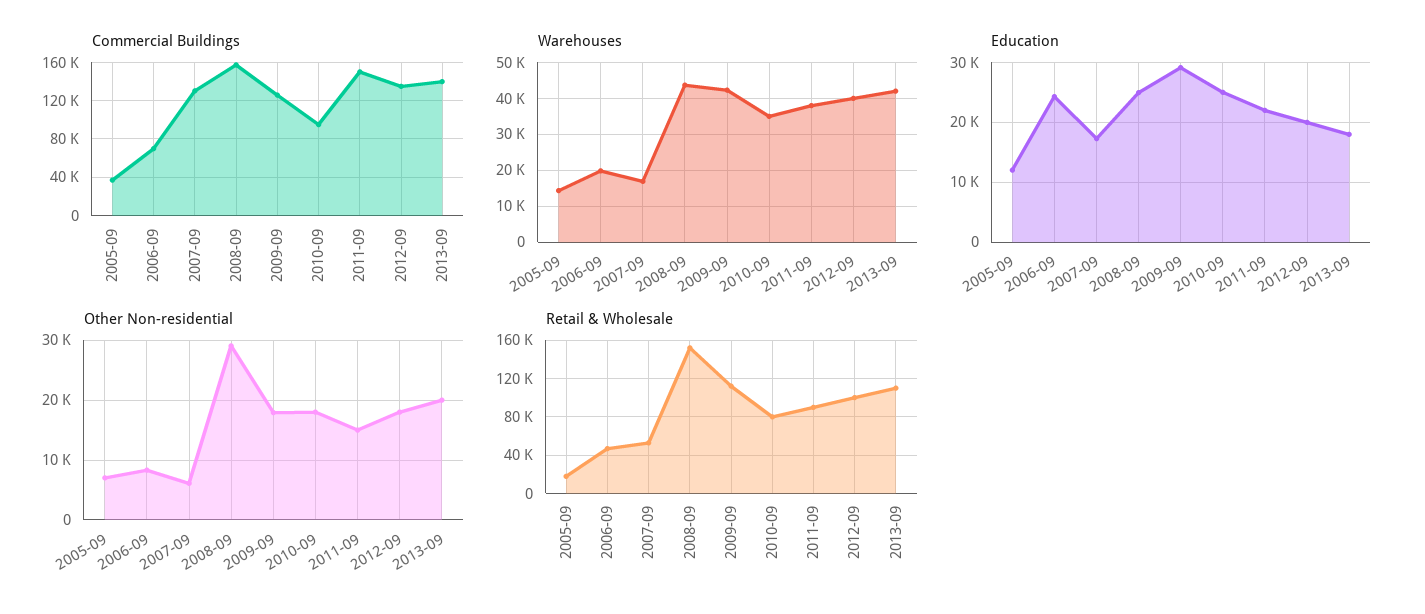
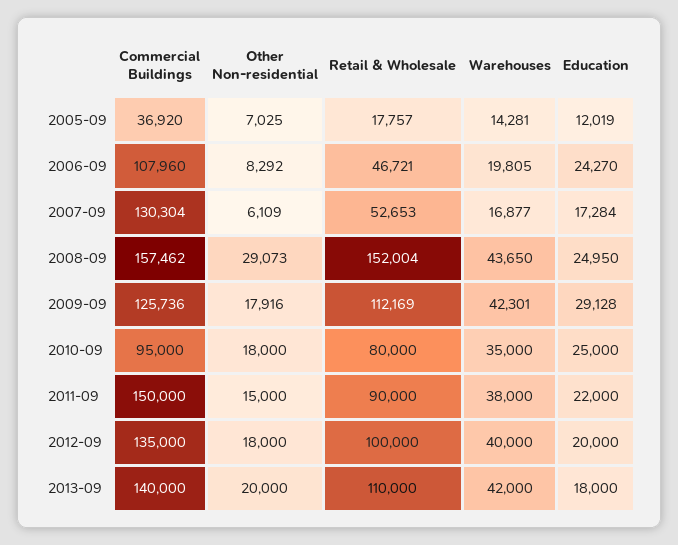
  {
    "Commercial Buildings": {
      "2005-09": 36920,
-     "2006-09": 70000,
+     "2006-09": 107960,
      "2007-09": 130304,
      "2008-09": 157462,
      "2009-09": 125736,
      "2010-09": 95000,
      "2011-09": 150000,
      "2012-09": 135000,
      "2013-09": 140000
    },
    "Warehouses": {
      "2005-09": 14281,
      "2006-09": 19805,
      "2007-09": 16877,
      "2008-09": 43650,
      "2009-09": 42301,
      "2010-09": 35000,
      "2011-09": 38000,
      "2012-09": 40000,
      "2013-09": 42000
    },
    "Education": {
      "2005-09": 12019,
      "2006-09": 24270,
      "2007-09": 17284,
      "2008-09": 24950,
      "2009-09": 29128,
      "2010-09": 25000,
      "2011-09": 22000,
      "2012-09": 20000,
      "2013-09": 18000
    },
    "Other Non-residential": {
      "2005-09": 7025,
      "2006-09": 8292,
      "2007-09": 6109,
      "2008-09": 29073,
      "2009-09": 17916,
      "2010-09": 18000,
      "2011-09": 15000,
      "2012-09": 18000,
      "2013-09": 20000
    },
    "Retail & Wholesale": {
      "2005-09": 17757,
      "2006-09": 46721,
      "2007-09": 52653,
      "2008-09": 152004,
      "2009-09": 112169,
      "2010-09": 80000,
      "2011-09": 90000,
      "2012-09": 100000,
      "2013-09": 110000
    }
  }

